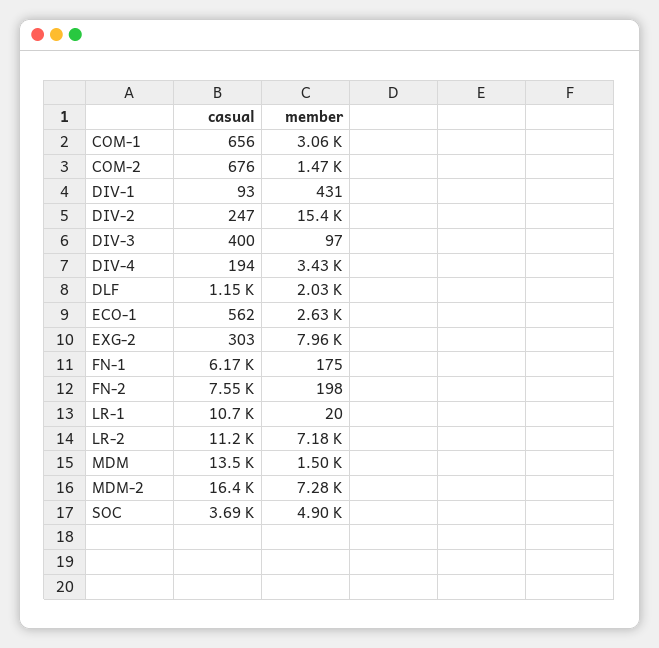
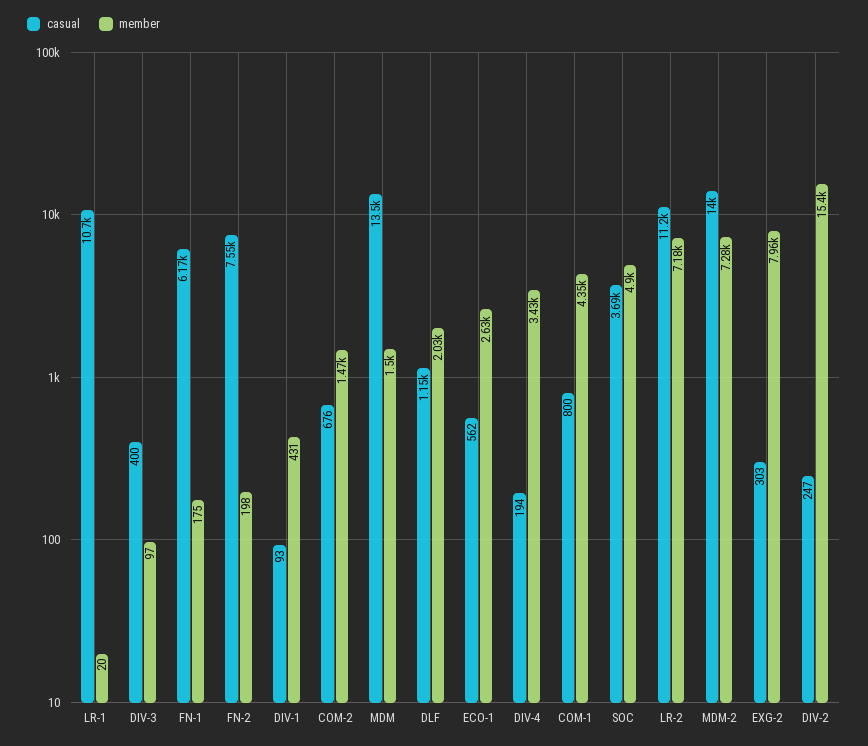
  {
    "casual": {
-     "COM-1": 656,
+     "COM-1": 800,
      "COM-2": 676,
      "DIV-1": 93,
      "DIV-2": 247,
      "DIV-3": 400,
      "DIV-4": 194,
      "DLF": 1150,
      "ECO-1": 562,
      "EXG-2": 303,
      "FN-1": 6170,
      "FN-2": 7550,
      "LR-1": 10700,
      "LR-2": 11200,
      "MDM": 13500,
-     "MDM-2": 16400,
+     "MDM-2": 14000,
      "SOC": 3690
    },
    "member": {
-     "COM-1": 3060,
+     "COM-1": 4350,
      "COM-2": 1470,
      "DIV-1": 431,
      "DIV-2": 15400,
      "DIV-3": 97,
      "DIV-4": 3430,
      "DLF": 2030,
      "ECO-1": 2630,
      "EXG-2": 7960,
      "FN-1": 175,
      "FN-2": 198,
      "LR-1": 20,
      "LR-2": 7180,
      "MDM": 1500,
      "MDM-2": 7280,
      "SOC": 4900
    }
  }

